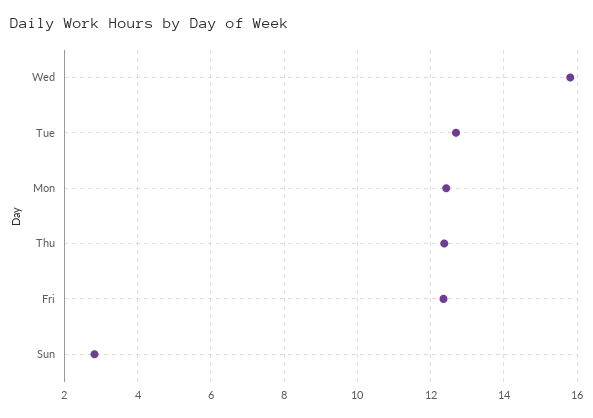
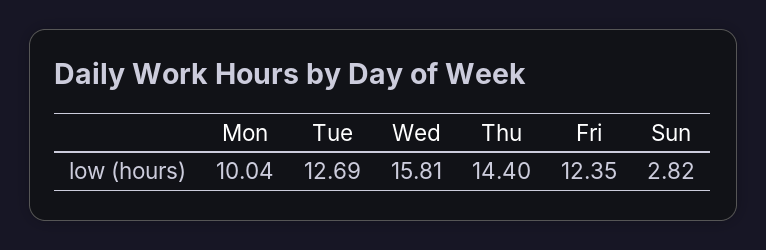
  {
    "Wed": 15.81,
    "Tue": 12.69,
-   "Mon": 12.4,
+   "Mon": 10.04,
-   "Thu": 12.4,
+   "Thu": 14.4,
    "Fri": 12.35,
    "Sun": 2.82
  }

